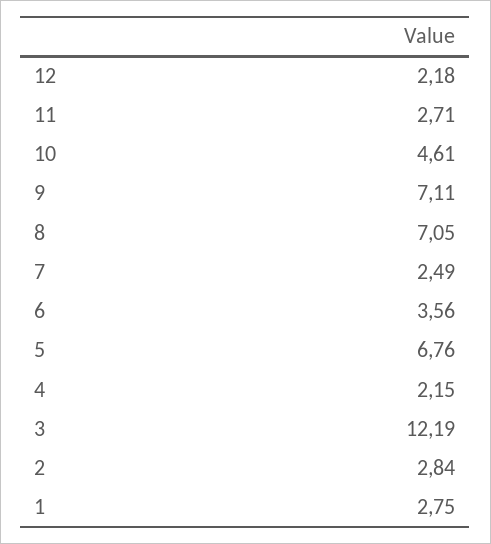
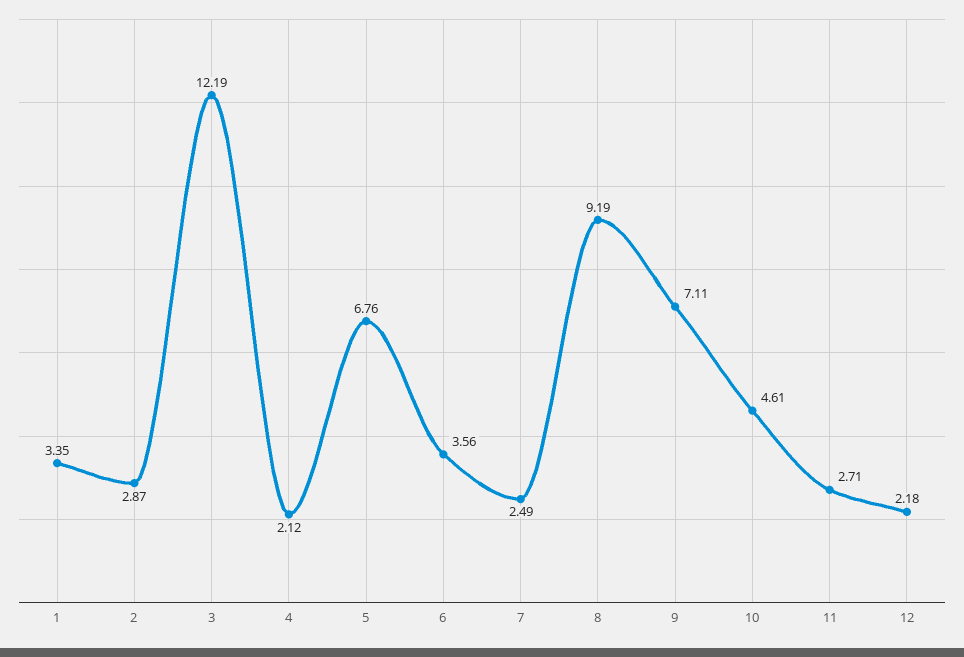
  {
    "12": 2.18,
    "11": 2.71,
    "10": 4.61,
    "9": 7.11,
-   "8": 7.05,
+   "8": 9.19,
    "7": 2.49,
    "6": 3.56,
    "5": 6.76,
-   "4": 2.15,
+   "4": 2.12,
    "3": 12.19,
-   "2": 2.84,
+   "2": 2.87,
-   "1": 2.75
+   "1": 3.35
  }

